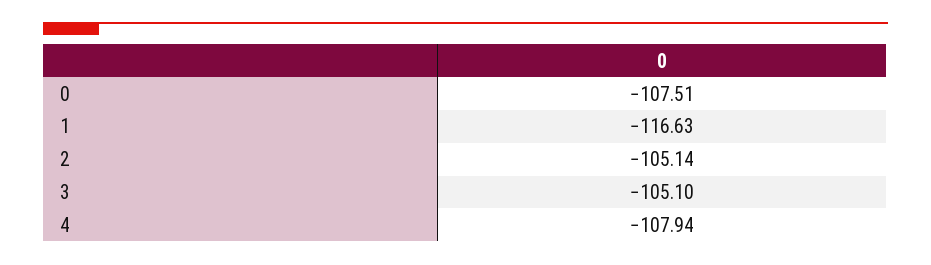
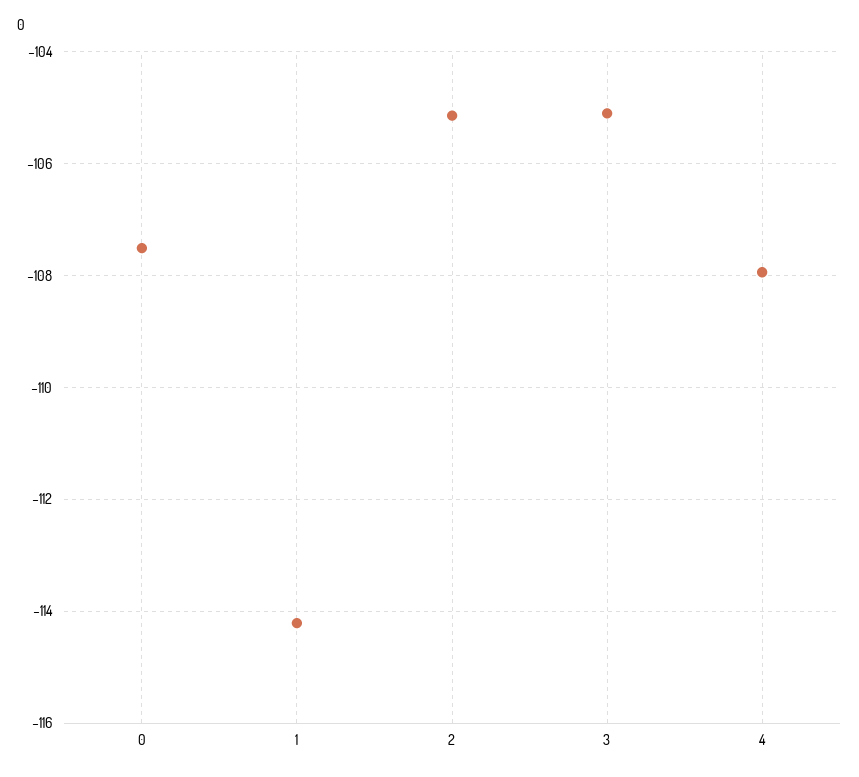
  {
    "0": -107.51,
-   "1": -116.63,
+   "1": -114.2,
    "2": -105.14,
    "3": -105.1,
    "4": -107.94
  }

